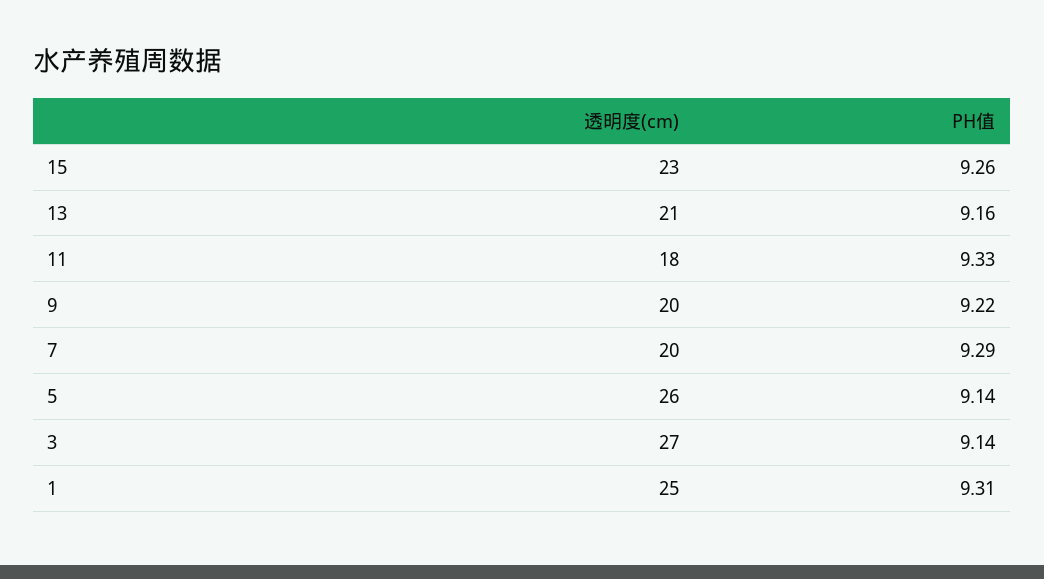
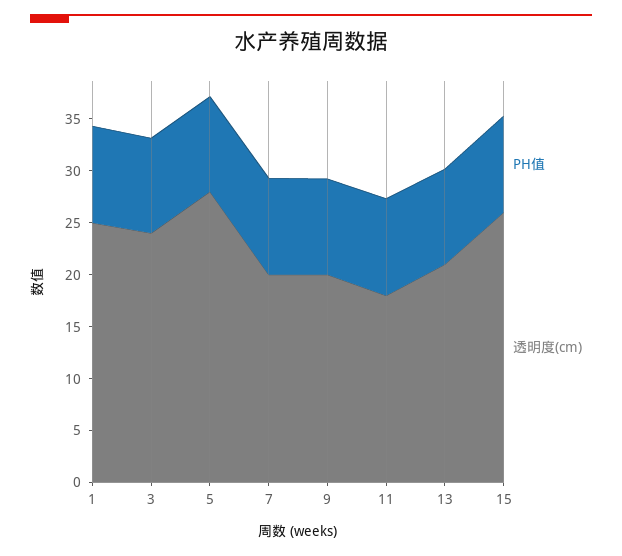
  {
    "透明度(cm)": {
-     "15": 23,
+     "15": 26,
      "13": 21,
      "11": 18,
      "9": 20,
      "7": 20,
-     "5": 26,
+     "5": 28,
-     "3": 27,
+     "3": 24,
      "1": 25
    },
    "PH值": {
      "15": 9.26,
      "13": 9.16,
      "11": 9.33,
      "9": 9.22,
      "7": 9.29,
      "5": 9.14,
      "3": 9.14,
      "1": 9.31
    }
  }

